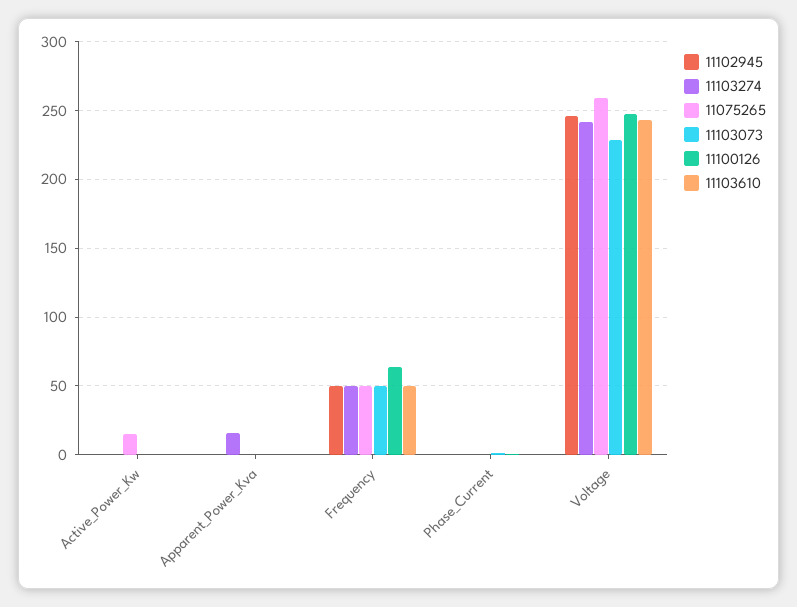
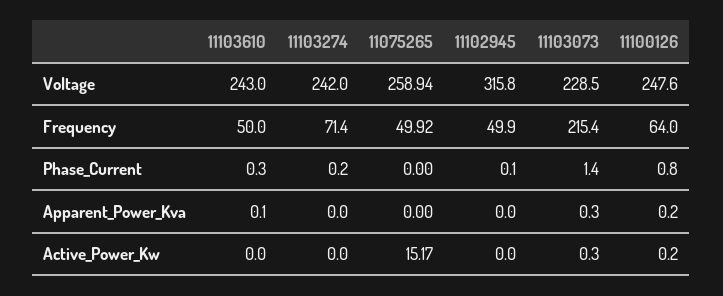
  {
    "11102945": {
      "Active_Power_Kw": 0,
      "Apparent_Power_Kva": 0,
      "Frequency": 49.9,
      "Phase_Current": 0.1,
-     "Voltage": 245
+     "Voltage": 315.8
    },
    "11103274": {
      "Active_Power_Kw": 0,
-     "Apparent_Power_Kva": 15,
+     "Apparent_Power_Kva": 0,
-     "Frequency": 50,
+     "Frequency": 71.4,
      "Phase_Current": 0.2,
      "Voltage": 242
    },
    "11075265": {
      "Active_Power_Kw": 15.17,
      "Apparent_Power_Kva": 0,
      "Frequency": 49.92,
      "Phase_Current": 0,
      "Voltage": 258.94
    },
    "11103073": {
      "Active_Power_Kw": 0.3,
      "Apparent_Power_Kva": 0.3,
-     "Frequency": 50,
+     "Frequency": 215.4,
      "Phase_Current": 1.4,
      "Voltage": 228.5
    },
    "11100126": {
      "Active_Power_Kw": 0.2,
      "Apparent_Power_Kva": 0.2,
      "Frequency": 64,
      "Phase_Current": 0.8,
      "Voltage": 247.6
    },
    "11103610": {
      "Active_Power_Kw": 0,
      "Apparent_Power_Kva": 0.1,
      "Frequency": 50,
      "Phase_Current": 0.3,
      "Voltage": 243
    }
  }

